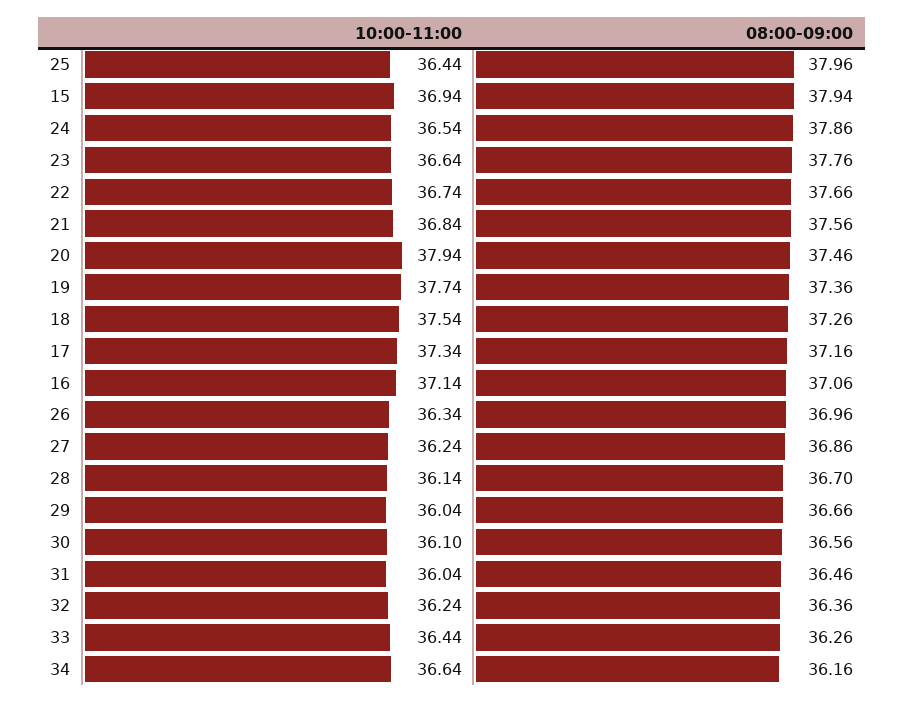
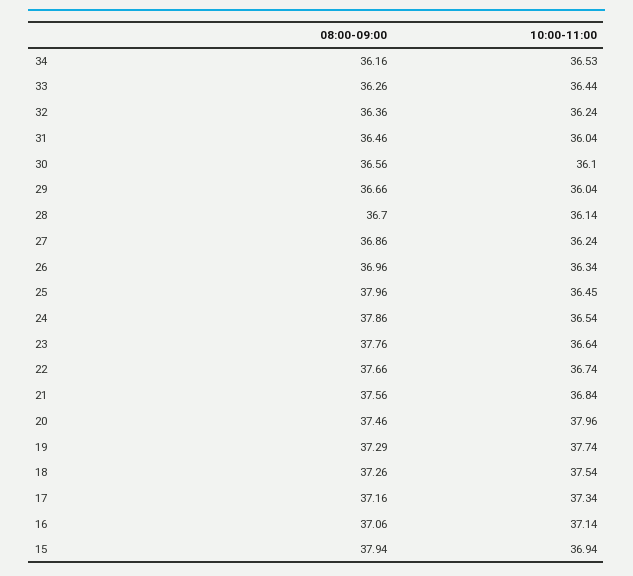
  {
    "10:00-11:00": {
-     "25": 36.44,
+     "25": 36.45,
      "15": 36.94,
      "24": 36.54,
      "23": 36.64,
      "22": 36.74,
      "21": 36.84,
-     "20": 37.94,
+     "20": 37.96,
      "19": 37.74,
      "18": 37.54,
      "17": 37.34,
      "16": 37.14,
      "26": 36.34,
      "27": 36.24,
      "28": 36.14,
      "29": 36.04,
      "30": 36.1,
      "31": 36.04,
      "32": 36.24,
      "33": 36.44,
-     "34": 36.64
+     "34": 36.53
    },
    "08:00-09:00": {
      "25": 37.96,
      "15": 37.94,
      "24": 37.86,
      "23": 37.76,
      "22": 37.66,
      "21": 37.56,
      "20": 37.46,
-     "19": 37.36,
+     "19": 37.29,
      "18": 37.26,
      "17": 37.16,
      "16": 37.06,
      "26": 36.96,
      "27": 36.86,
      "28": 36.7,
      "29": 36.66,
      "30": 36.56,
      "31": 36.46,
      "32": 36.36,
      "33": 36.26,
      "34": 36.16
    }
  }

